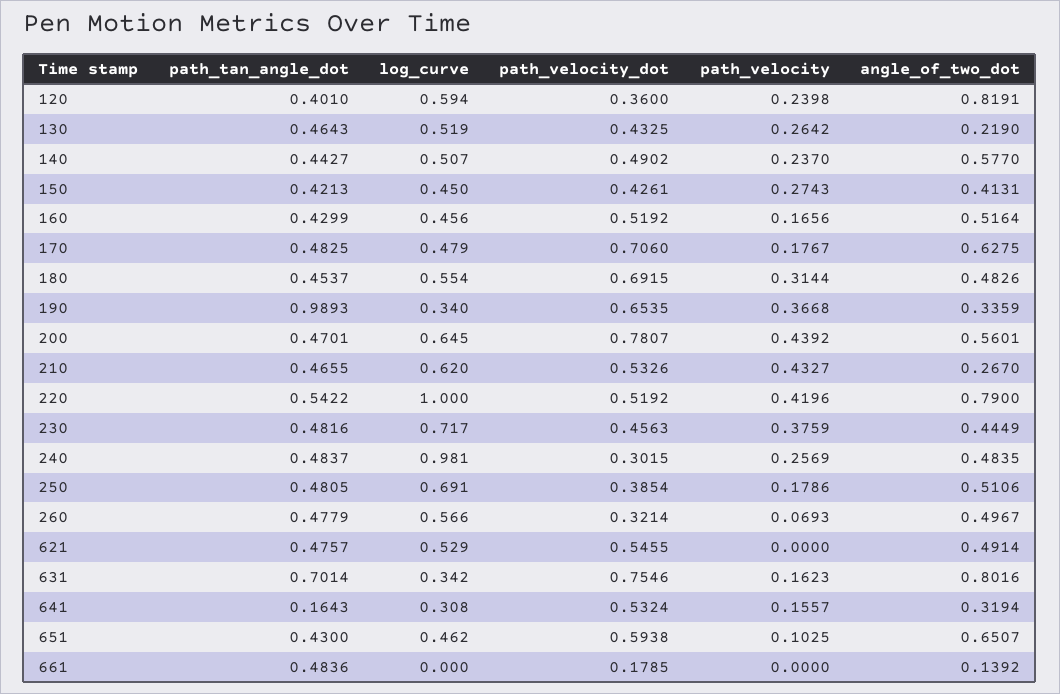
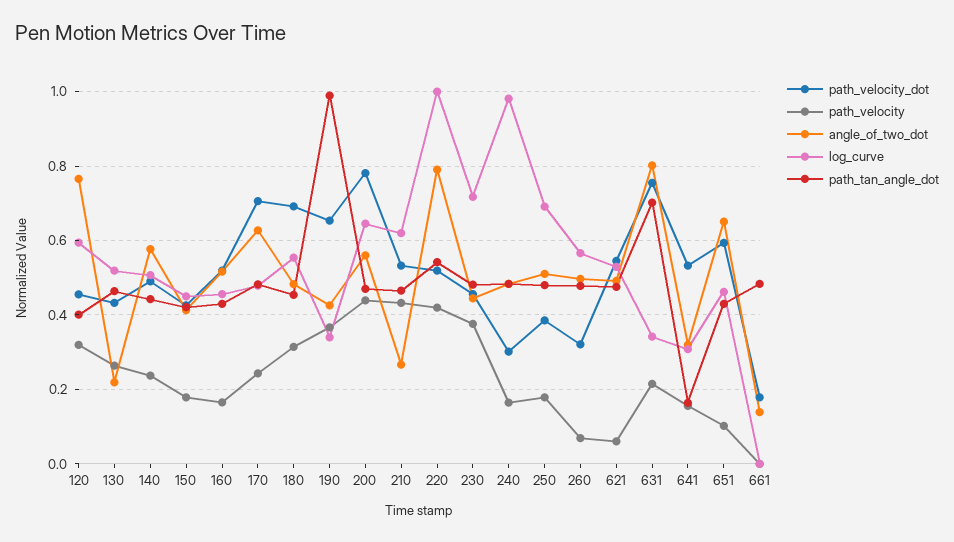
  {
    "path_tan_angle_dot": {
      "120": 0.401,
      "130": 0.4643,
      "140": 0.4427,
      "150": 0.4213,
      "160": 0.4299,
      "170": 0.4825,
      "180": 0.4537,
      "190": 0.9893,
      "200": 0.4701,
      "210": 0.4655,
      "220": 0.5422,
      "230": 0.4816,
      "240": 0.4837,
      "250": 0.4805,
      "260": 0.4779,
      "621": 0.4757,
      "631": 0.7014,
      "641": 0.1643,
      "651": 0.43,
      "661": 0.4836
    },
    "log_curve": {
      "120": 0.594,
      "130": 0.519,
      "140": 0.507,
      "150": 0.45,
      "160": 0.456,
      "170": 0.479,
      "180": 0.554,
      "190": 0.34,
      "200": 0.645,
      "210": 0.62,
      "220": 1,
      "230": 0.717,
      "240": 0.981,
      "250": 0.691,
      "260": 0.566,
      "621": 0.529,
      "631": 0.342,
      "641": 0.308,
      "651": 0.462,
      "661": 0
    },
    "path_velocity_dot": {
-     "120": 0.36,
+     "120": 0.46,
      "130": 0.4325,
      "140": 0.4902,
      "150": 0.4261,
      "160": 0.5192,
      "170": 0.706,
      "180": 0.6915,
      "190": 0.6535,
      "200": 0.7807,
      "210": 0.5326,
      "220": 0.5192,
      "230": 0.4563,
      "240": 0.3015,
      "250": 0.3854,
      "260": 0.3214,
      "621": 0.5455,
      "631": 0.7546,
      "641": 0.5324,
      "651": 0.5938,
      "661": 0.1785
    },
    "path_velocity": {
-     "120": 0.2398,
+     "120": 0.32,
      "130": 0.2642,
      "140": 0.237,
-     "150": 0.2743,
+     "150": 0.18,
      "160": 0.1656,
-     "170": 0.1767,
+     "170": 0.24,
      "180": 0.3144,
      "190": 0.3668,
      "200": 0.4392,
      "210": 0.4327,
      "220": 0.4196,
      "230": 0.3759,
-     "240": 0.2569,
+     "240": 0.16,
      "250": 0.1786,
      "260": 0.0693,
-     "621": 0,
+     "621": 0.06,
-     "631": 0.1623,
+     "631": 0.22,
      "641": 0.1557,
      "651": 0.1025,
      "661": 0
    },
    "angle_of_two_dot": {
-     "120": 0.8191,
+     "120": 0.76,
      "130": 0.219,
      "140": 0.577,
      "150": 0.4131,
      "160": 0.5164,
      "170": 0.6275,
      "180": 0.4826,
-     "190": 0.3359,
+     "190": 0.42,
      "200": 0.5601,
      "210": 0.267,
      "220": 0.79,
      "230": 0.4449,
      "240": 0.4835,
      "250": 0.5106,
      "260": 0.4967,
      "621": 0.4914,
      "631": 0.8016,
      "641": 0.3194,
      "651": 0.6507,
      "661": 0.1392
    }
  }

